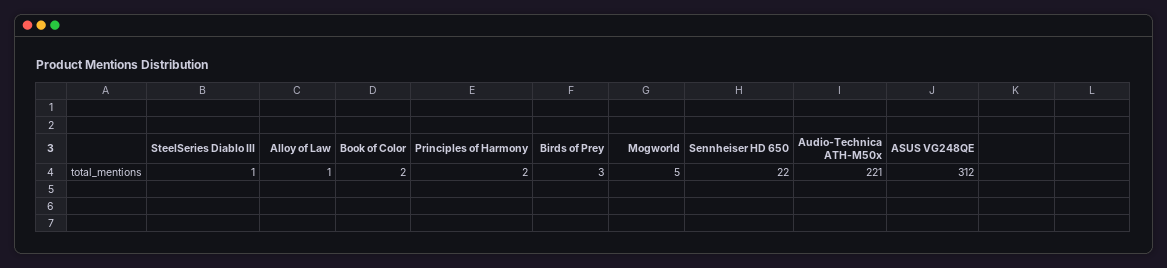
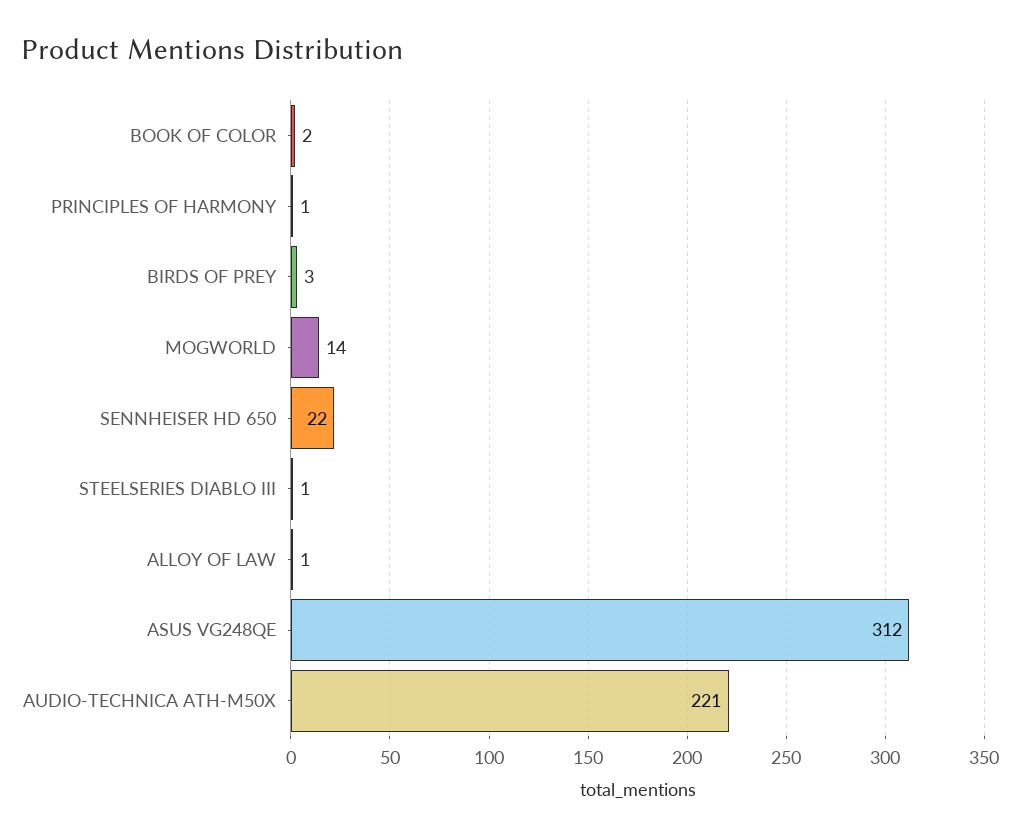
  {
    "SteelSeries Diablo III": 1,
    "Alloy of Law": 1,
    "Book of Color": 2,
-   "Principles of Harmony": 2,
+   "Principles of Harmony": 1,
    "Birds of Prey": 3,
-   "Mogworld": 5,
+   "Mogworld": 14,
    "Sennheiser HD 650": 22,
    "Audio-Technica ATH-M50x": 221,
    "ASUS VG248QE": 312
  }

